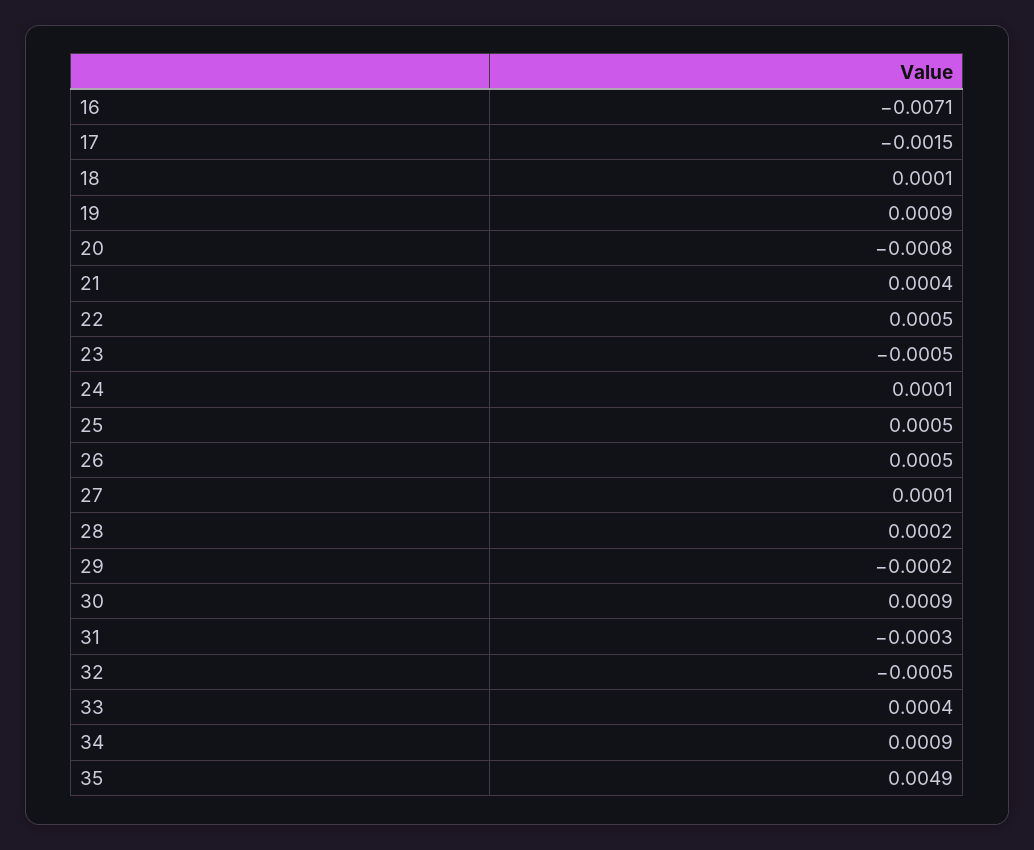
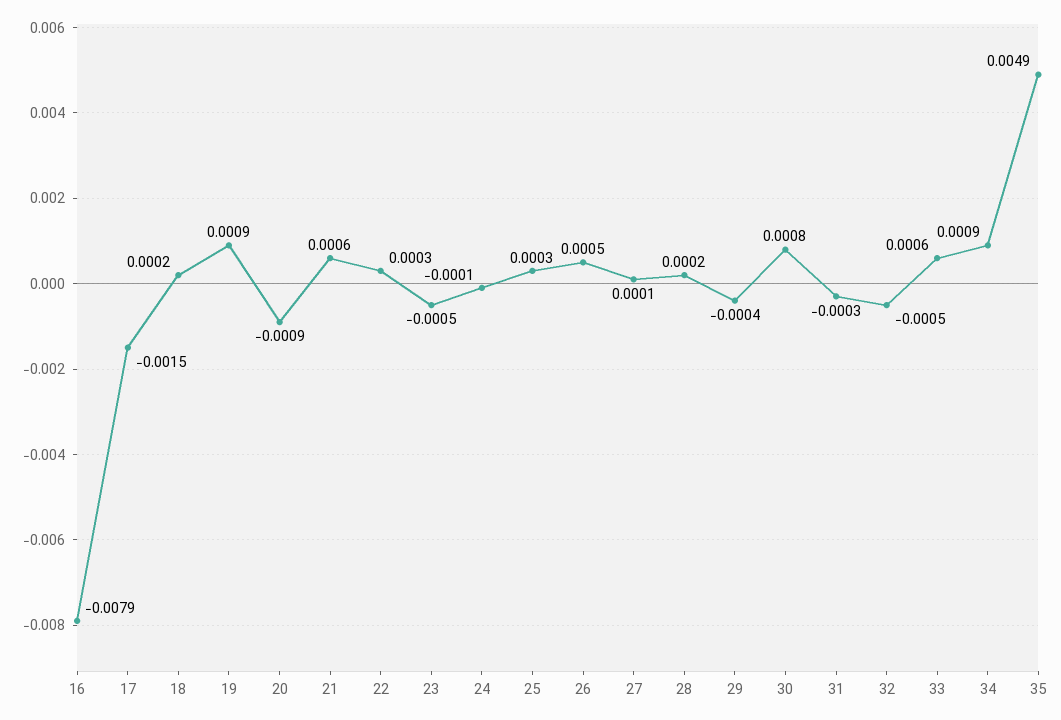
  {
-   "16": -0.0071,
+   "16": -0.0079,
    "17": -0.0015,
-   "18": 0.0001,
+   "18": 0.0002,
    "19": 0.0009,
-   "20": -0.0008,
+   "20": -0.0009,
-   "21": 0.0004,
+   "21": 0.0006,
-   "22": 0.0005,
+   "22": 0.0003,
    "23": -0.0005,
-   "24": 0.0001,
+   "24": -0.0001,
-   "25": 0.0005,
+   "25": 0.0003,
    "26": 0.0005,
    "27": 0.0001,
    "28": 0.0002,
-   "29": -0.0002,
+   "29": -0.0004,
-   "30": 0.0009,
+   "30": 0.0008,
    "31": -0.0003,
    "32": -0.0005,
-   "33": 0.0004,
+   "33": 0.0006,
    "34": 0.0009,
    "35": 0.0049
  }

